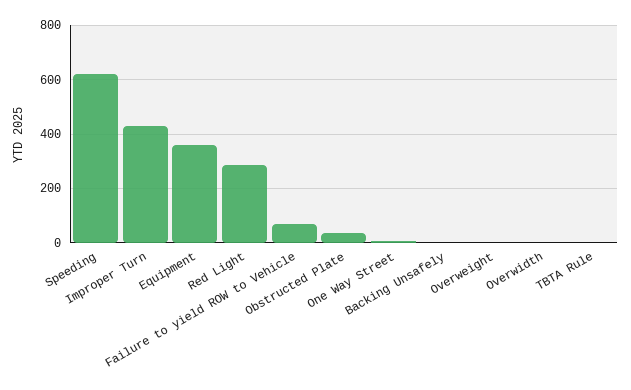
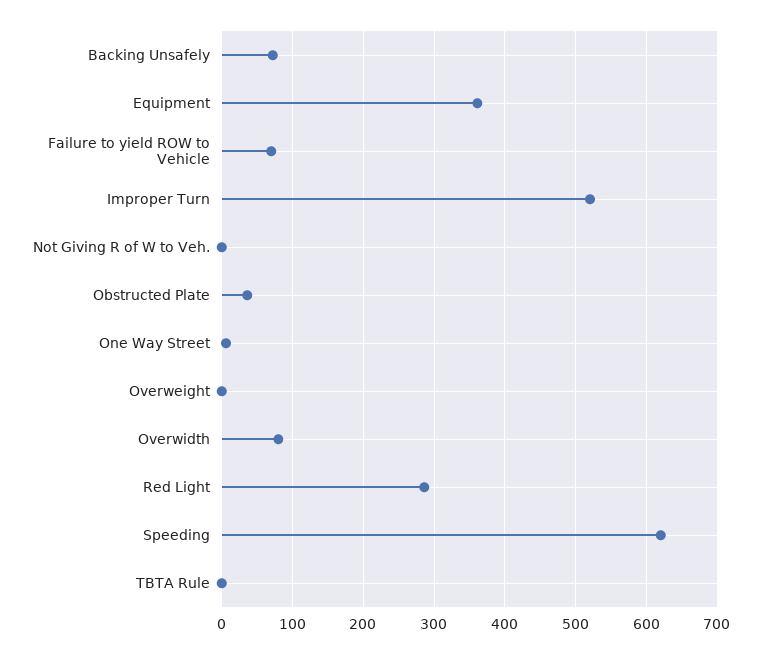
  {
    "Speeding": 620,
-   "Improper Turn": 425,
+   "Improper Turn": 520,
    "Equipment": 360,
    "Red Light": 290,
    "Failure to yield ROW to Vehicle": 70,
    "Obstructed Plate": 40,
    "One Way Street": 10,
-   "Backing Unsafely": 0,
+   "Backing Unsafely": 70,
    "Overweight": 0,
-   "Overwidth": 0,
+   "Overwidth": 80,
-   "TBTA Rule": 0
+   "TBTA Rule": 0,
+   "Not Giving R of W to Veh.": 0
  }

